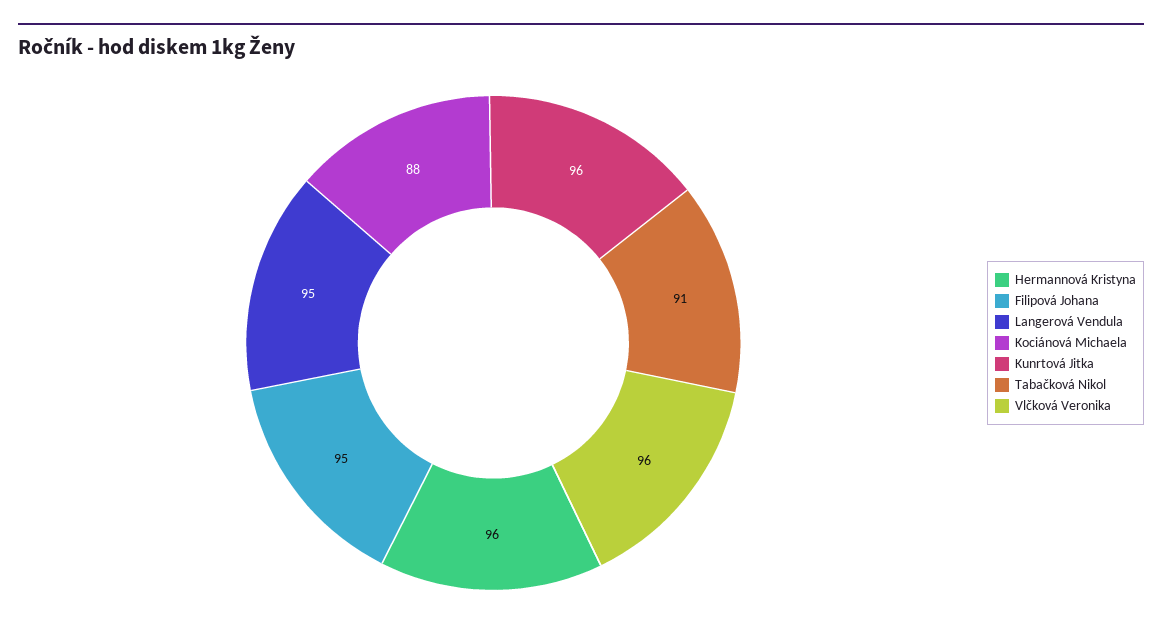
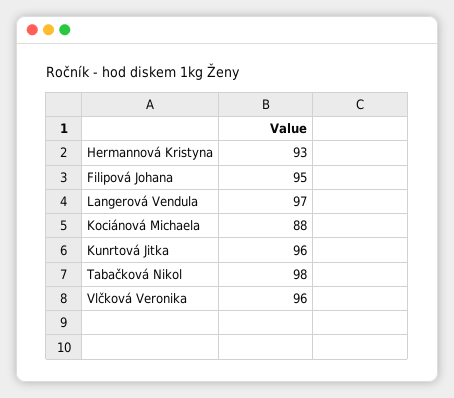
  {
-   "Hermannová Kristyna": 96,
+   "Hermannová Kristyna": 93,
    "Filipová Johana": 95,
-   "Langerová Vendula": 95,
+   "Langerová Vendula": 97,
    "Kociánová Michaela": 88,
    "Kunrtová Jitka": 96,
-   "Tabačková Nikol": 91,
+   "Tabačková Nikol": 98,
    "Vlčková Veronika": 96
  }

